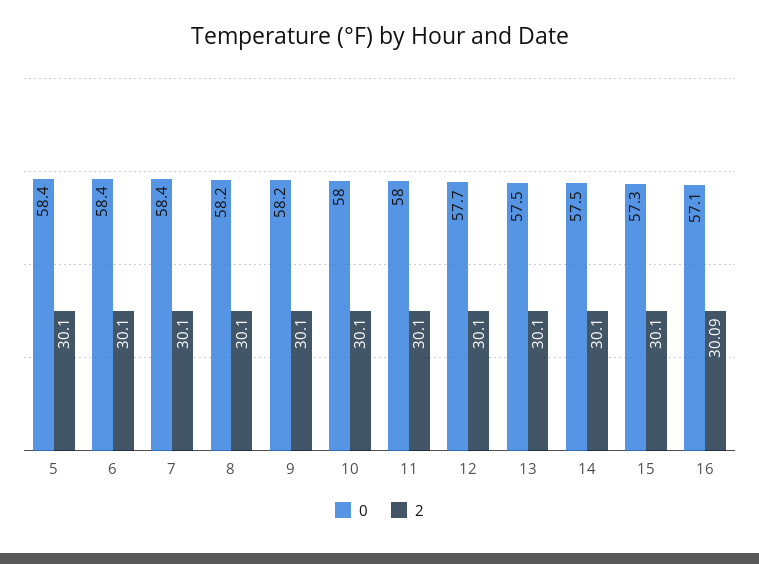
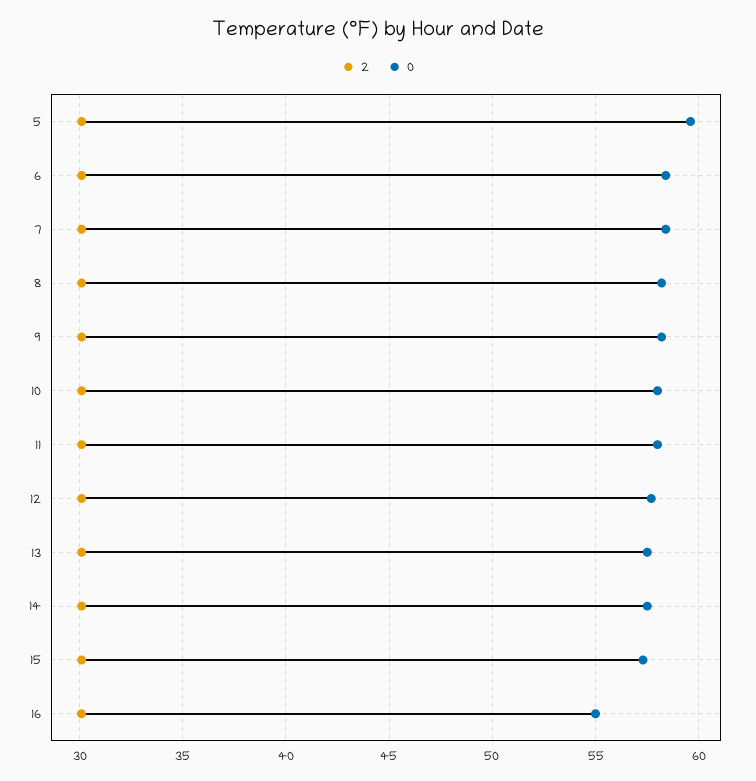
  {
    "0": {
-     "5": 58.4,
+     "5": 59.5,
      "6": 58.4,
      "7": 58.4,
      "8": 58.2,
      "9": 58.2,
      "10": 58,
      "11": 58,
      "12": 57.7,
      "13": 57.5,
      "14": 57.5,
      "15": 57.3,
-     "16": 57.1
+     "16": 55
    },
    "2": {
      "5": 30.1,
      "6": 30.1,
      "7": 30.1,
      "8": 30.1,
      "9": 30.1,
      "10": 30.1,
      "11": 30.1,
      "12": 30.1,
      "13": 30.1,
      "14": 30.1,
      "15": 30.1,
      "16": 30.09
    }
  }

